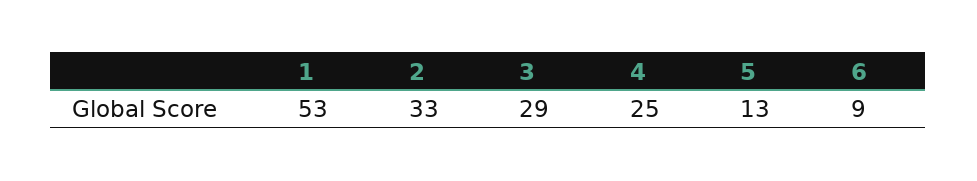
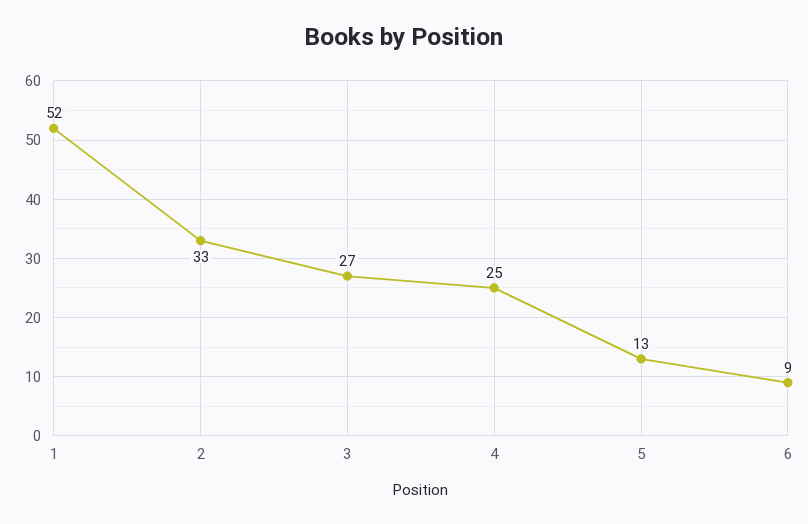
  {
-   "1": 53,
+   "1": 52,
    "2": 33,
-   "3": 29,
+   "3": 27,
    "4": 25,
    "5": 13,
    "6": 9
  }

